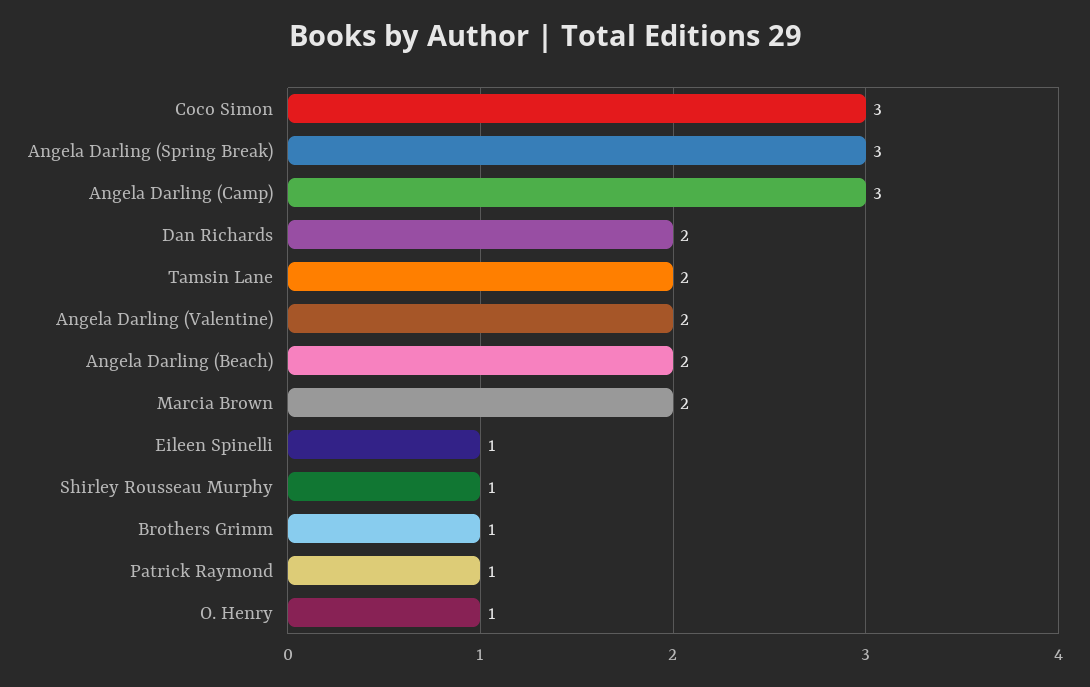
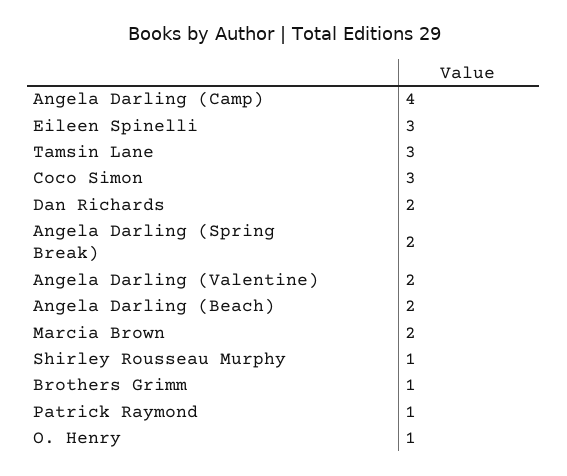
  {
    "Coco Simon": 3,
-   "Angela Darling (Spring Break)": 3,
+   "Angela Darling (Spring Break)": 2,
-   "Angela Darling (Camp)": 3,
+   "Angela Darling (Camp)": 4,
    "Dan Richards": 2,
-   "Tamsin Lane": 2,
+   "Tamsin Lane": 3,
    "Angela Darling (Valentine)": 2,
    "Angela Darling (Beach)": 2,
    "Marcia Brown": 2,
-   "Eileen Spinelli": 1,
+   "Eileen Spinelli": 3,
    "Shirley Rousseau Murphy": 1,
    "Brothers Grimm": 1,
    "Patrick Raymond": 1,
    "O. Henry": 1
  }

